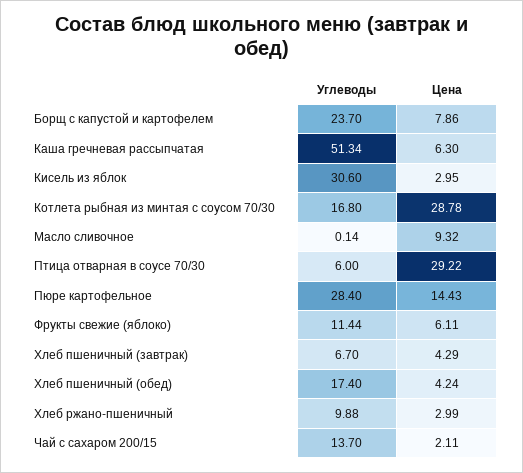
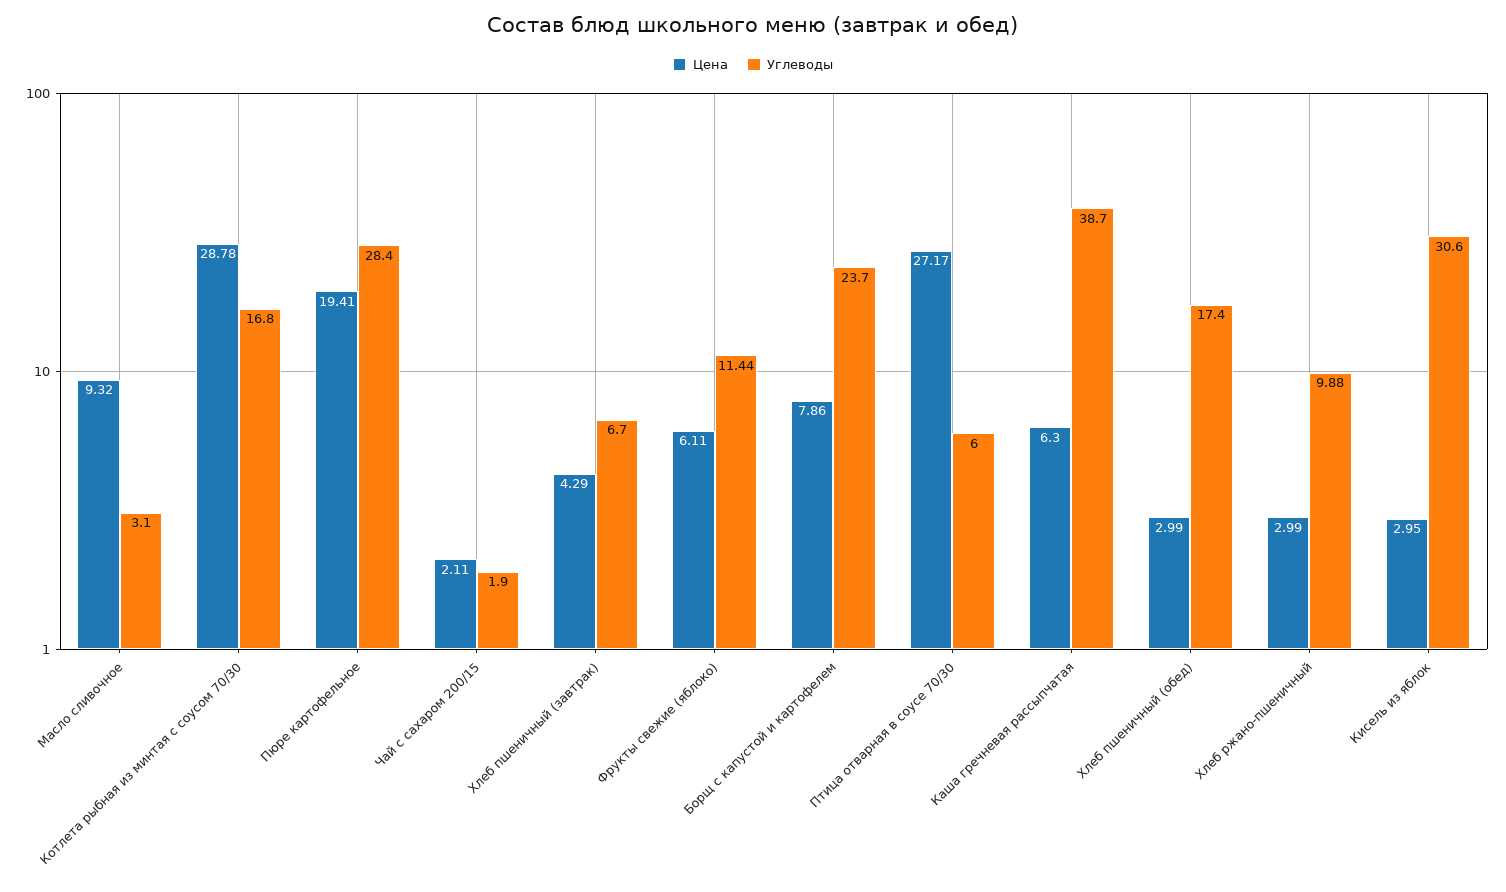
  {
    "Углеводы": {
      "Борщ с капустой и картофелем": 23.7,
-     "Каша гречневая рассыпчатая": 51.34,
+     "Каша гречневая рассыпчатая": 38.7,
      "Кисель из яблок": 30.6,
      "Котлета рыбная из минтая с соусом 70/30": 16.8,
-     "Масло сливочное": 0.14,
+     "Масло сливочное": 3.1,
      "Птица отварная в соусе 70/30": 6,
      "Пюре картофельное": 28.4,
      "Фрукты свежие (яблоко)": 11.44,
      "Хлеб пшеничный (завтрак)": 6.7,
      "Хлеб пшеничный (обед)": 17.4,
      "Хлеб ржано-пшеничный": 9.88,
-     "Чай с сахаром 200/15": 13.7
+     "Чай с сахаром 200/15": 1.9
    },
    "Цена": {
      "Борщ с капустой и картофелем": 7.86,
      "Каша гречневая рассыпчатая": 6.3,
      "Кисель из яблок": 2.95,
      "Котлета рыбная из минтая с соусом 70/30": 28.78,
      "Масло сливочное": 9.32,
-     "Птица отварная в соусе 70/30": 29.22,
+     "Птица отварная в соусе 70/30": 27.17,
-     "Пюре картофельное": 14.43,
+     "Пюре картофельное": 19.41,
      "Фрукты свежие (яблоко)": 6.11,
      "Хлеб пшеничный (завтрак)": 4.29,
-     "Хлеб пшеничный (обед)": 4.24,
+     "Хлеб пшеничный (обед)": 2.99,
      "Хлеб ржано-пшеничный": 2.99,
      "Чай с сахаром 200/15": 2.11
    }
  }

